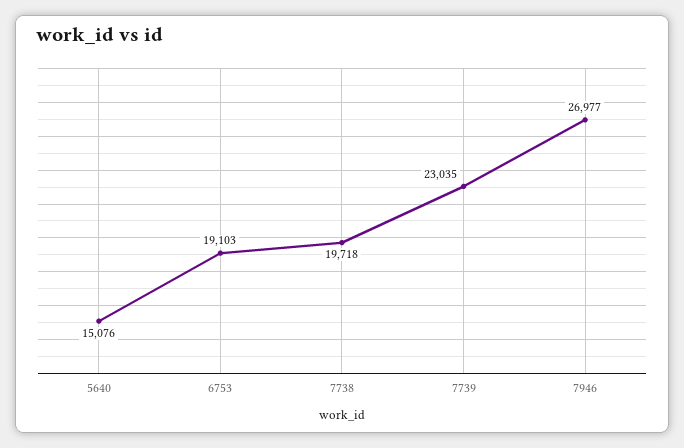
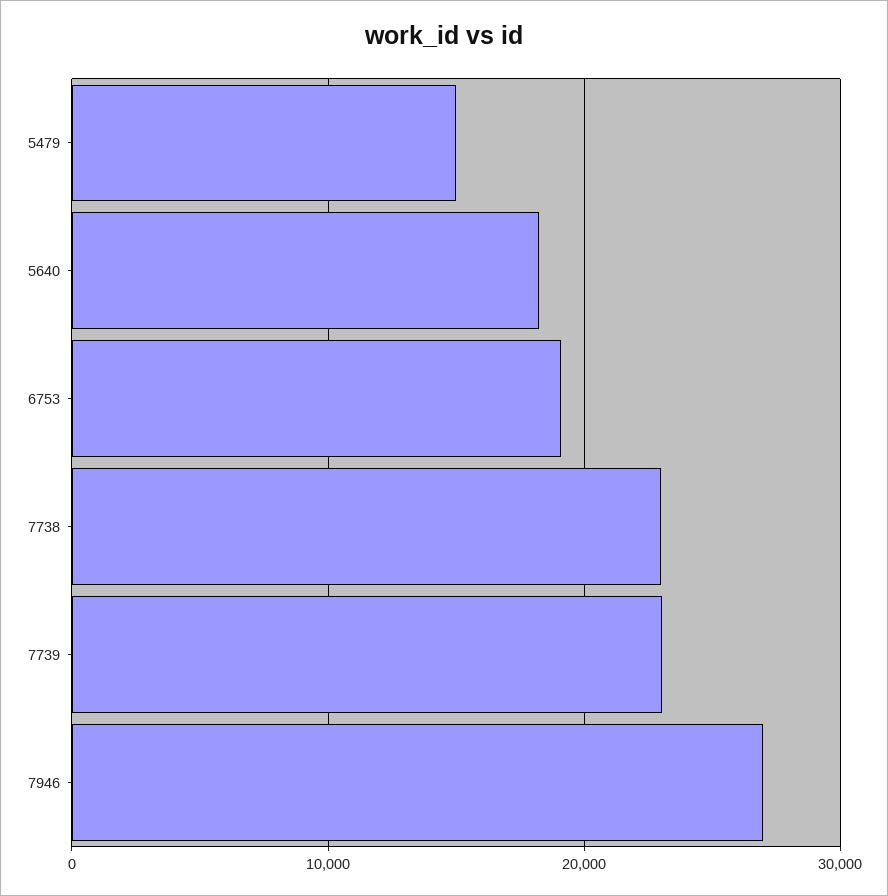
  {
-   "5640": 15076,
+   "5640": 18000,
    "6753": 19103,
-   "7738": 19718,
+   "7738": 23000,
    "7739": 23035,
-   "7946": 26977
+   "7946": 26977,
+   "5479": 15000
  }

